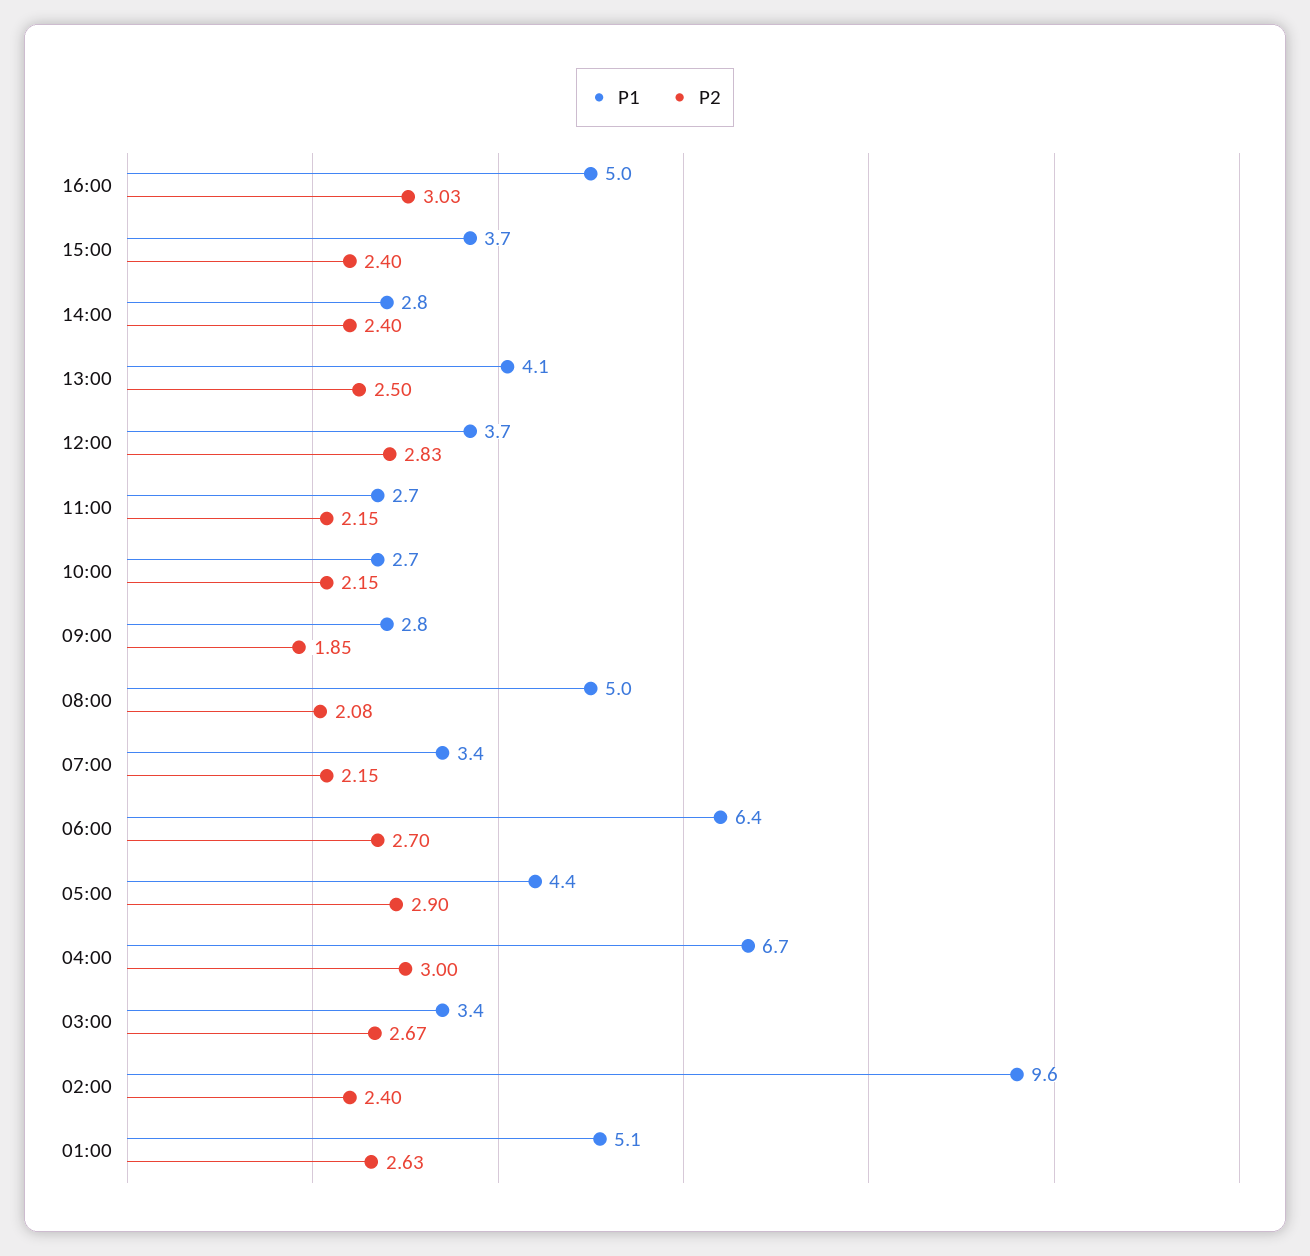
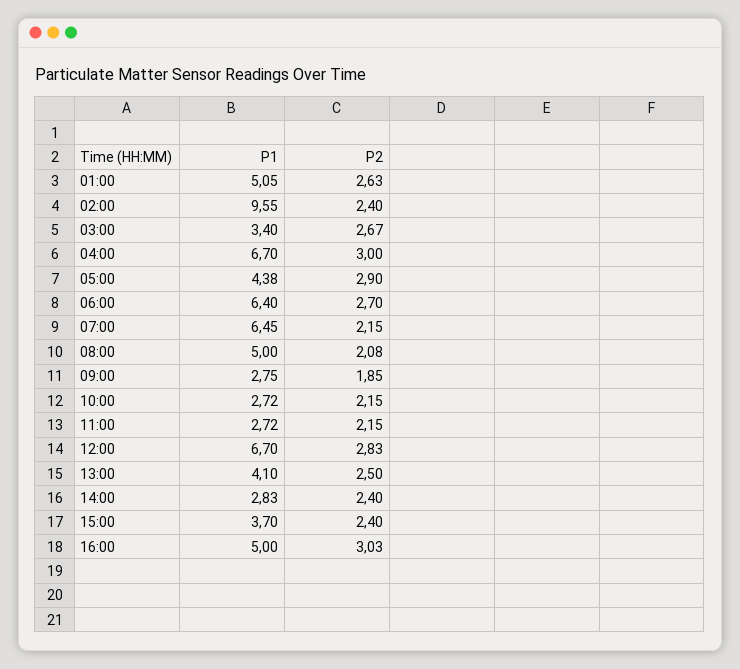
  {
    "P1": {
      "16:00": 5,
      "15:00": 3.7,
      "14:00": 2.83,
      "13:00": 4.1,
-     "12:00": 3.7,
+     "12:00": 6.7,
      "11:00": 2.72,
      "10:00": 2.72,
      "09:00": 2.75,
      "08:00": 5,
-     "07:00": 3.4,
+     "07:00": 6.45,
      "06:00": 6.4,
      "05:00": 4.38,
      "04:00": 6.7,
      "03:00": 3.4,
      "02:00": 9.55,
      "01:00": 5.05
    },
    "P2": {
      "16:00": 3.03,
      "15:00": 2.4,
      "14:00": 2.4,
      "13:00": 2.5,
      "12:00": 2.83,
      "11:00": 2.15,
      "10:00": 2.15,
      "09:00": 1.85,
      "08:00": 2.08,
      "07:00": 2.15,
      "06:00": 2.7,
      "05:00": 2.9,
      "04:00": 3,
      "03:00": 2.67,
      "02:00": 2.4,
      "01:00": 2.63
    }
  }

